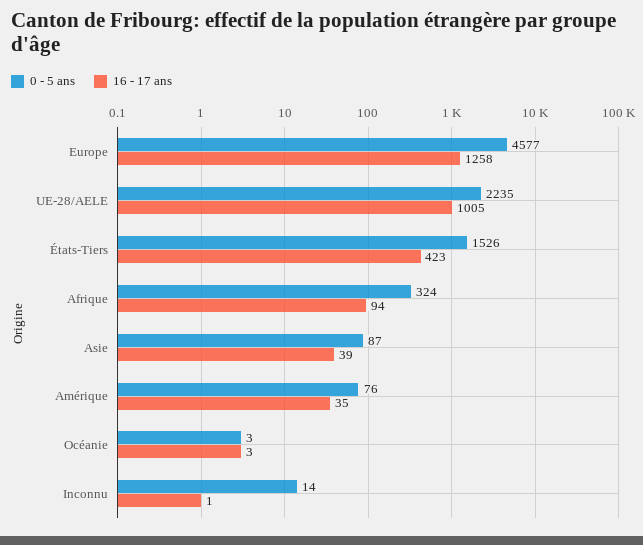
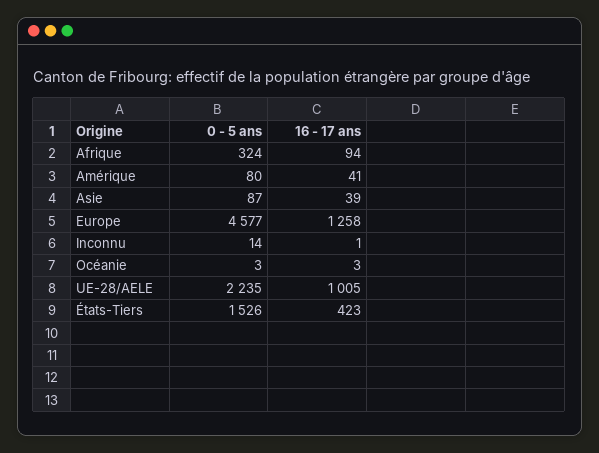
  {
    "0 - 5 ans": {
      "Europe": 4577,
      "UE-28/AELE": 2235,
      "États-Tiers": 1526,
      "Afrique": 324,
      "Asie": 87,
-     "Amérique": 76,
+     "Amérique": 80,
      "Océanie": 3,
      "Inconnu": 14
    },
    "16 - 17 ans": {
      "Europe": 1258,
      "UE-28/AELE": 1005,
      "États-Tiers": 423,
      "Afrique": 94,
      "Asie": 39,
-     "Amérique": 35,
+     "Amérique": 41,
      "Océanie": 3,
      "Inconnu": 1
    }
  }

